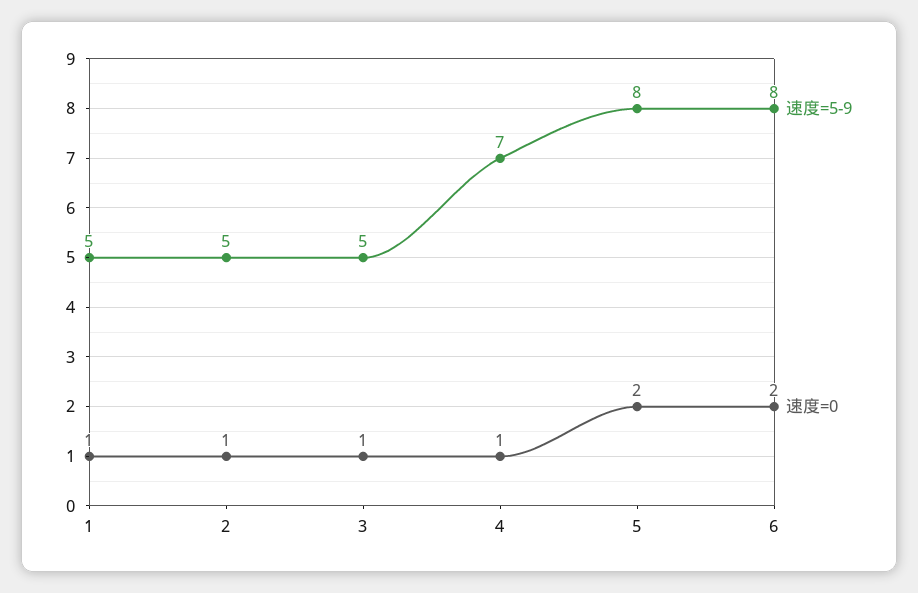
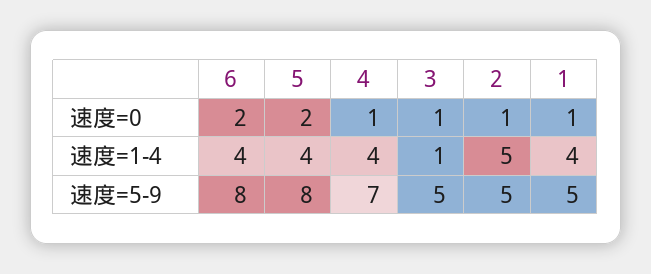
  {
    "速度=5-9": {
      "1": 5,
      "2": 5,
      "3": 5,
      "4": 7,
      "5": 8,
      "6": 8
    },
    "速度=0": {
      "1": 1,
      "2": 1,
      "3": 1,
      "4": 1,
      "5": 2,
      "6": 2
-   }
+   },
+   "速度=1-4": {
+     "6": 4,
+     "5": 4,
+     "4": 4,
+     "3": 1,
+     "2": 5,
+     "1": 4
+   }
  }

